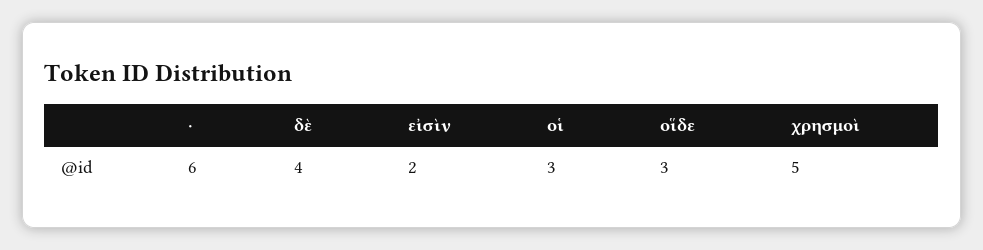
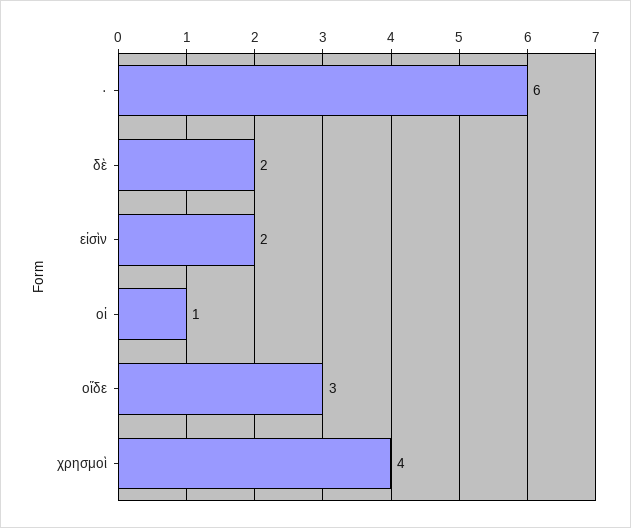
  {
    "·": 6,
-   "δὲ": 4,
+   "δὲ": 2,
    "εἰσὶν": 2,
-   "οἱ": 3,
+   "οἱ": 1,
    "οἵδε": 3,
-   "χρησμοὶ": 5
+   "χρησμοὶ": 4
  }

